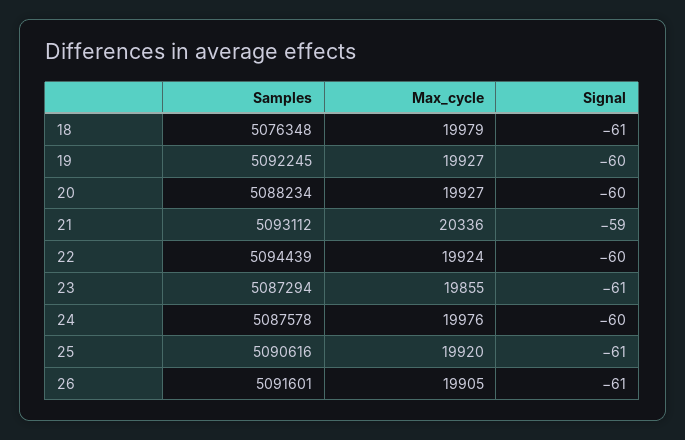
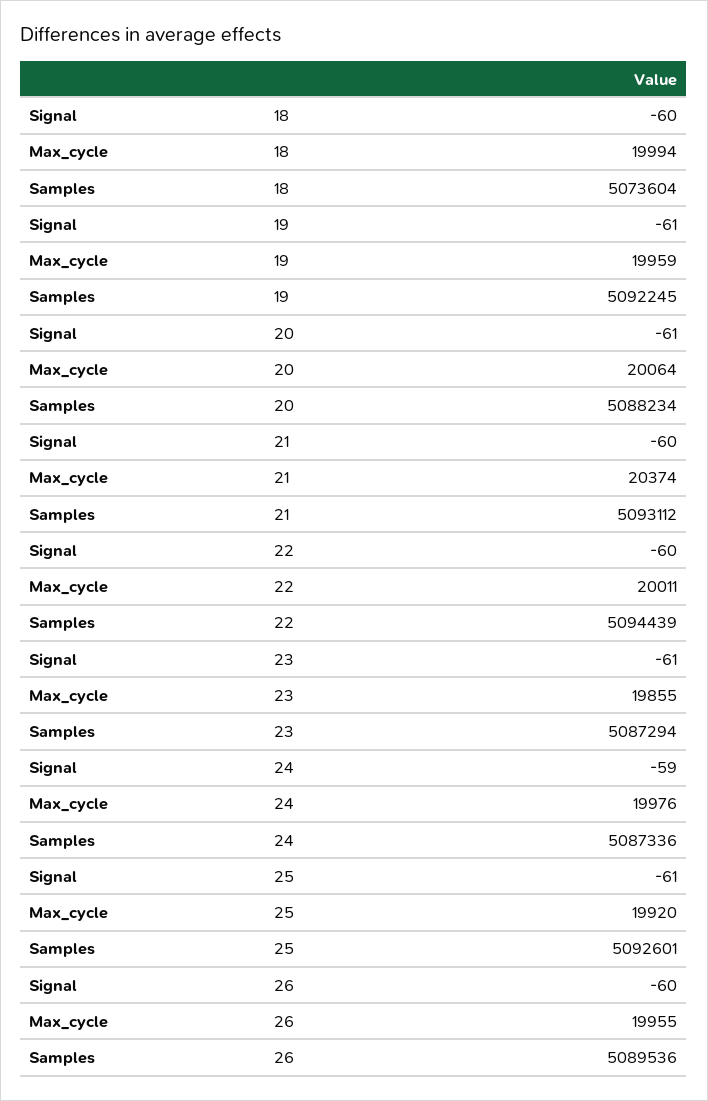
  {
    "Samples": {
-     "18": 5076348,
+     "18": 5073604,
      "19": 5092245,
      "20": 5088234,
      "21": 5093112,
      "22": 5094439,
      "23": 5087294,
-     "24": 5087578,
+     "24": 5087336,
-     "25": 5090616,
+     "25": 5092601,
-     "26": 5091601
+     "26": 5089536
    },
    "Max_cycle": {
-     "18": 19979,
+     "18": 19994,
-     "19": 19927,
+     "19": 19959,
-     "20": 19927,
+     "20": 20064,
-     "21": 20336,
+     "21": 20374,
-     "22": 19924,
+     "22": 20011,
      "23": 19855,
      "24": 19976,
      "25": 19920,
-     "26": 19905
+     "26": 19955
    },
    "Signal": {
-     "18": -61,
+     "18": -60,
-     "19": -60,
+     "19": -61,
-     "20": -60,
+     "20": -61,
-     "21": -59,
+     "21": -60,
      "22": -60,
      "23": -61,
-     "24": -60,
+     "24": -59,
      "25": -61,
-     "26": -61
+     "26": -60
    }
  }

